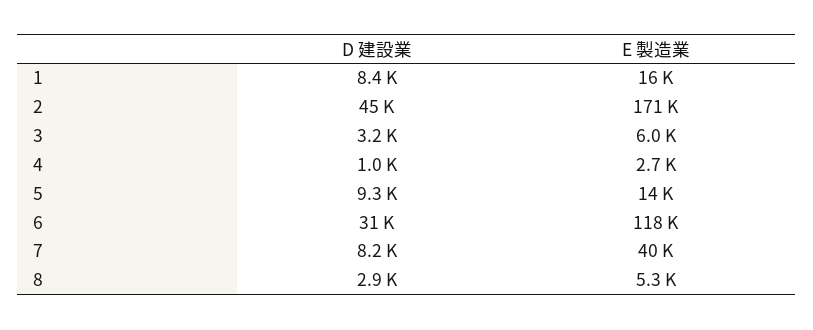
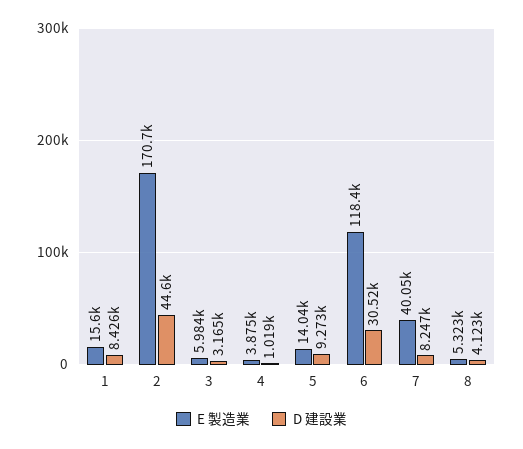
  {
    "D 建設業": {
      "1": 8426,
      "2": 44600,
      "3": 3165,
      "4": 1019,
      "5": 9273,
      "6": 30520,
      "7": 8247,
-     "8": 2900
+     "8": 4123
    },
    "E 製造業": {
      "1": 15600,
      "2": 170700,
      "3": 5984,
-     "4": 2700,
+     "4": 3875,
      "5": 14040,
      "6": 118400,
      "7": 40050,
      "8": 5323
    }
  }

